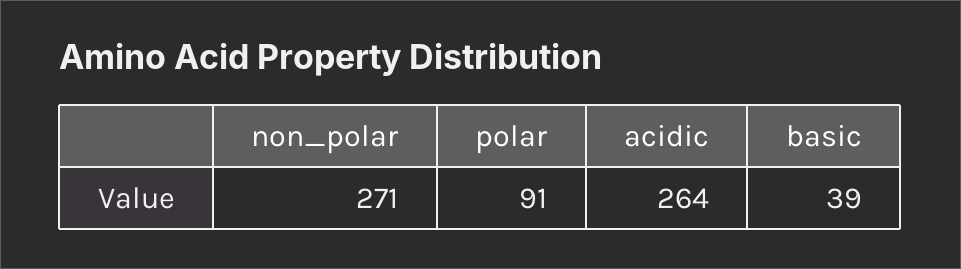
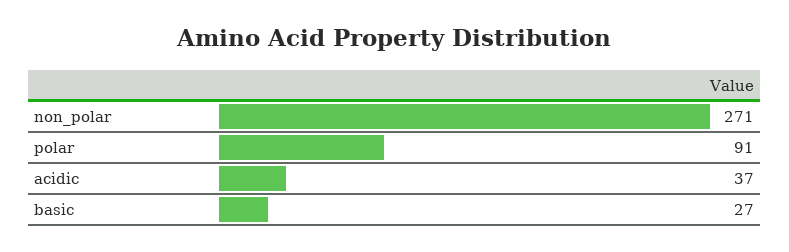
  {
    "non_polar": 271,
    "polar": 91,
-   "acidic": 264,
+   "acidic": 37,
-   "basic": 39
+   "basic": 27
  }

